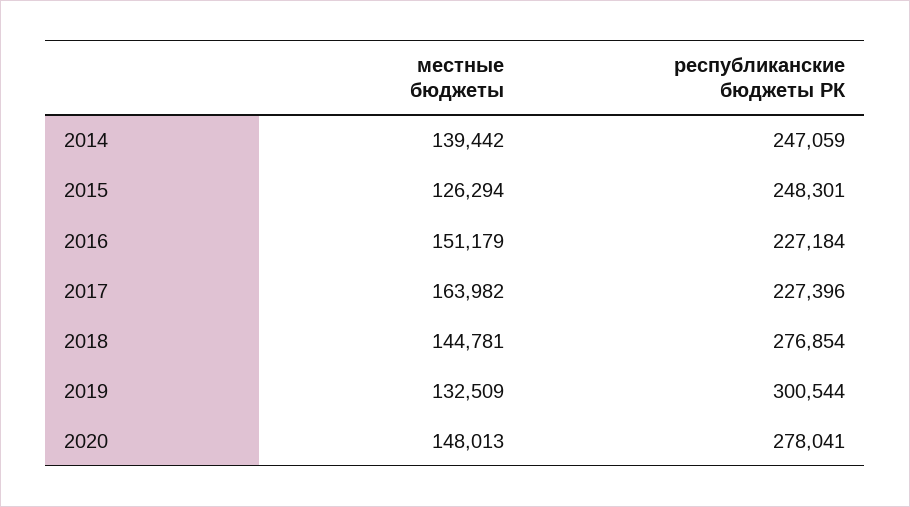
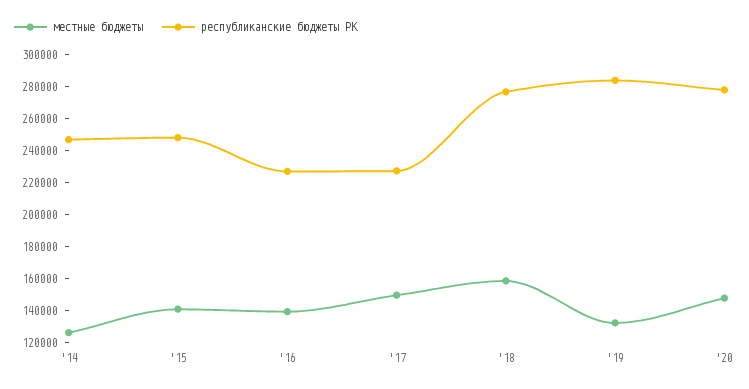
  {
    "местные бюджеты": {
-     "2014": 139442,
+     "2014": 125000,
-     "2015": 126294,
+     "2015": 140000,
-     "2016": 151179,
+     "2016": 140000,
-     "2017": 163982,
+     "2017": 150000,
-     "2018": 144781,
+     "2018": 160000,
      "2019": 132509,
      "2020": 148013
    },
    "республиканские бюджеты РК": {
      "2014": 247059,
      "2015": 248301,
      "2016": 227184,
      "2017": 227396,
      "2018": 276854,
-     "2019": 300544,
+     "2019": 285000,
      "2020": 278041
    }
  }

